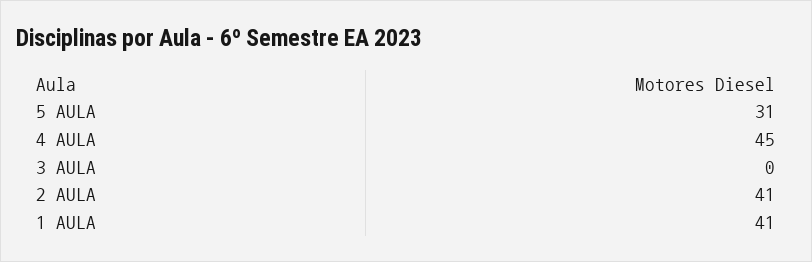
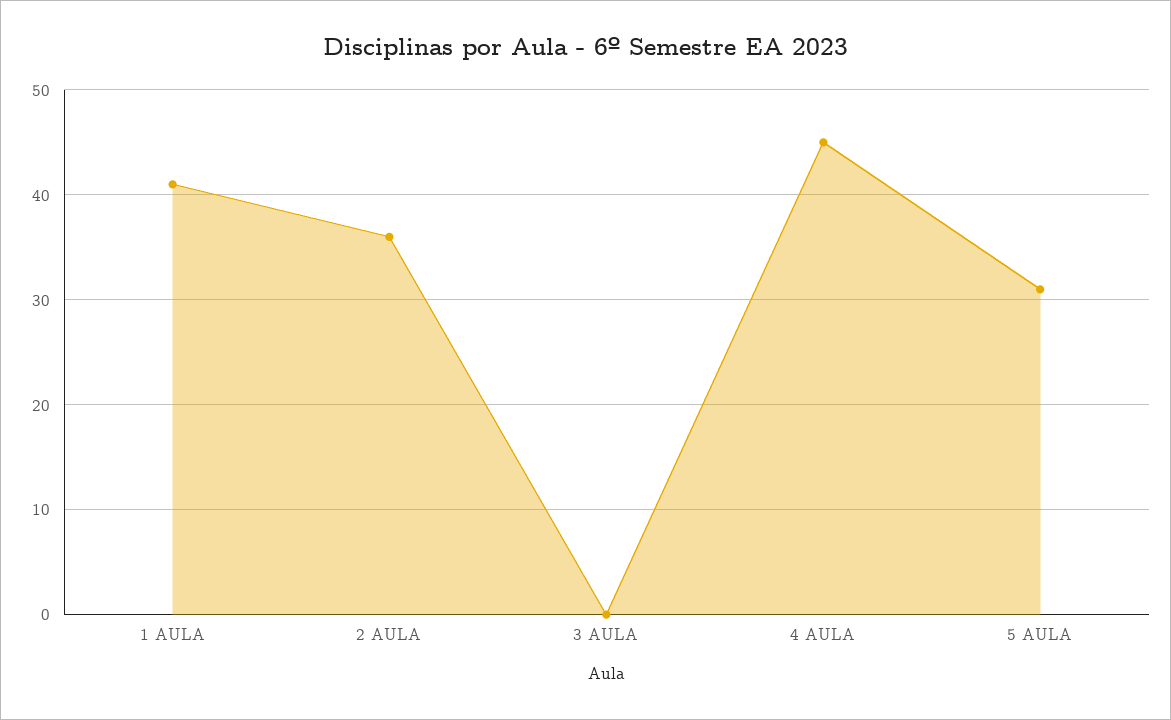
  {
    "5 AULA": 31,
    "4 AULA": 45,
    "3 AULA": 0,
-   "2 AULA": 41,
+   "2 AULA": 36,
    "1 AULA": 41
  }

